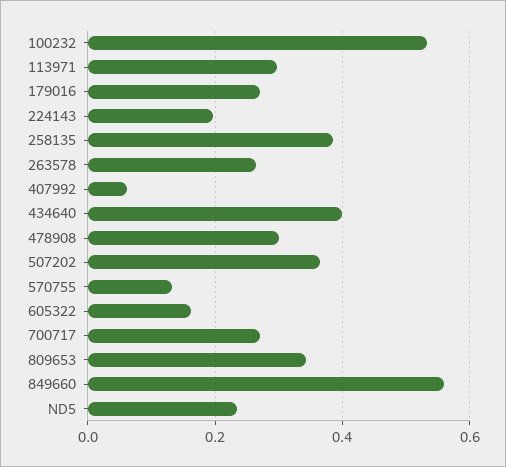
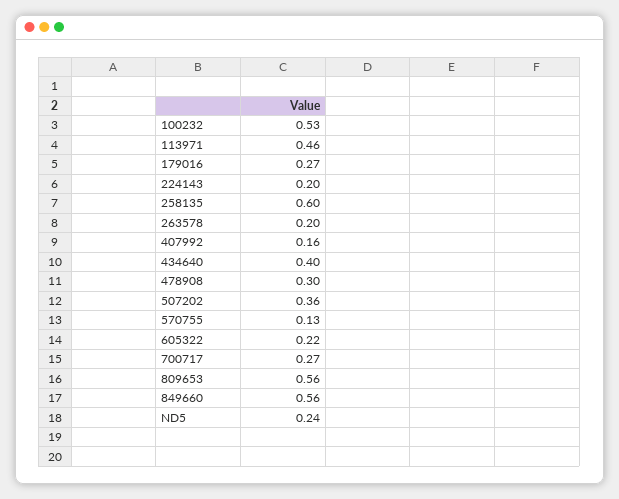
  {
    "100232": 0.53,
-   "113971": 0.3,
+   "113971": 0.46,
    "179016": 0.27,
    "224143": 0.2,
-   "258135": 0.38,
+   "258135": 0.6,
-   "263578": 0.26,
+   "263578": 0.2,
-   "407992": 0.06,
+   "407992": 0.16,
    "434640": 0.4,
    "478908": 0.3,
    "507202": 0.36,
    "570755": 0.13,
-   "605322": 0.16,
+   "605322": 0.22,
    "700717": 0.27,
-   "809653": 0.34,
+   "809653": 0.56,
    "849660": 0.56,
    "ND5": 0.24
  }

